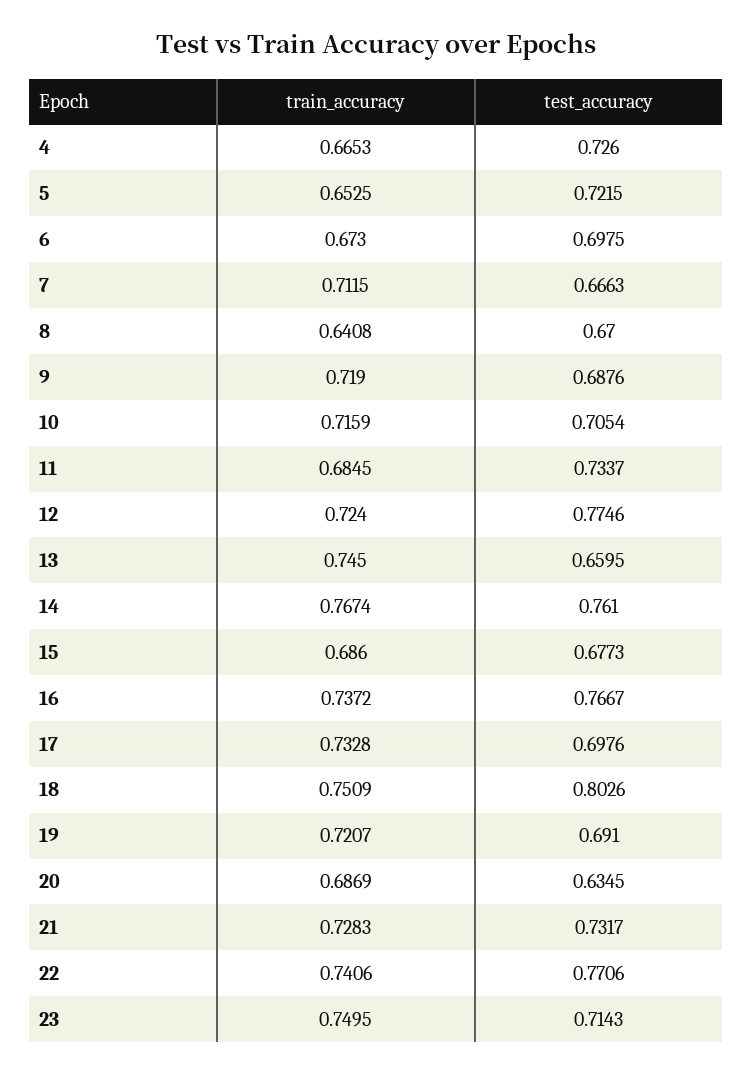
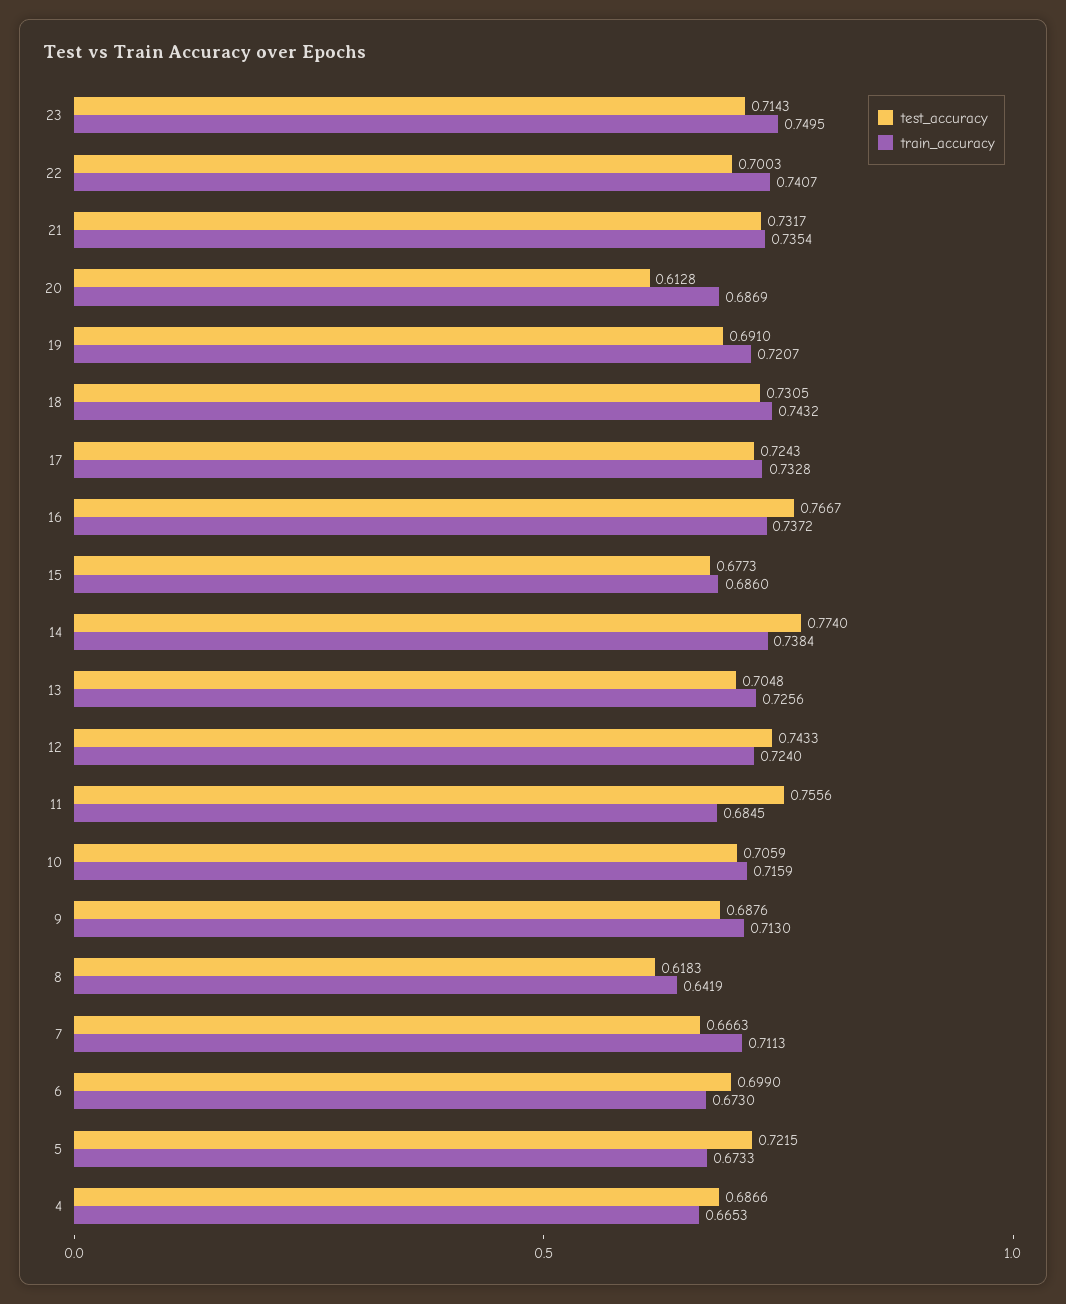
  {
    "train_accuracy": {
      "4": 0.6653,
-     "5": 0.6525,
+     "5": 0.6733,
      "6": 0.673,
-     "7": 0.7115,
+     "7": 0.7113,
-     "8": 0.6408,
+     "8": 0.6419,
-     "9": 0.719,
+     "9": 0.713,
      "10": 0.7159,
      "11": 0.6845,
      "12": 0.724,
-     "13": 0.745,
+     "13": 0.7256,
-     "14": 0.7674,
+     "14": 0.7384,
      "15": 0.686,
      "16": 0.7372,
      "17": 0.7328,
-     "18": 0.7509,
+     "18": 0.7432,
      "19": 0.7207,
      "20": 0.6869,
-     "21": 0.7283,
+     "21": 0.7354,
-     "22": 0.7406,
+     "22": 0.7407,
      "23": 0.7495
    },
    "test_accuracy": {
-     "4": 0.726,
+     "4": 0.6866,
      "5": 0.7215,
-     "6": 0.6975,
+     "6": 0.699,
      "7": 0.6663,
-     "8": 0.67,
+     "8": 0.6183,
      "9": 0.6876,
-     "10": 0.7054,
+     "10": 0.7059,
-     "11": 0.7337,
+     "11": 0.7556,
-     "12": 0.7746,
+     "12": 0.7433,
-     "13": 0.6595,
+     "13": 0.7048,
-     "14": 0.761,
+     "14": 0.774,
      "15": 0.6773,
      "16": 0.7667,
-     "17": 0.6976,
+     "17": 0.7243,
-     "18": 0.8026,
+     "18": 0.7305,
      "19": 0.691,
-     "20": 0.6345,
+     "20": 0.6128,
      "21": 0.7317,
-     "22": 0.7706,
+     "22": 0.7003,
      "23": 0.7143
    }
  }

